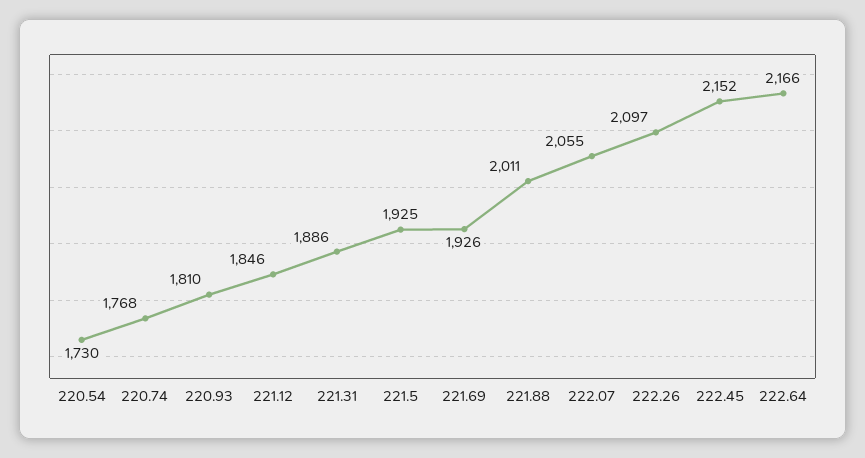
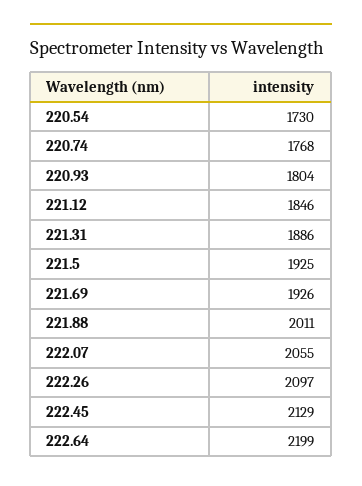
  {
    "220.54": 1730,
    "220.74": 1768,
-   "220.93": 1810,
+   "220.93": 1804,
    "221.12": 1846,
    "221.31": 1886,
    "221.5": 1925,
    "221.69": 1926,
    "221.88": 2011,
    "222.07": 2055,
    "222.26": 2097,
-   "222.45": 2152,
+   "222.45": 2129,
-   "222.64": 2166
+   "222.64": 2199
  }

